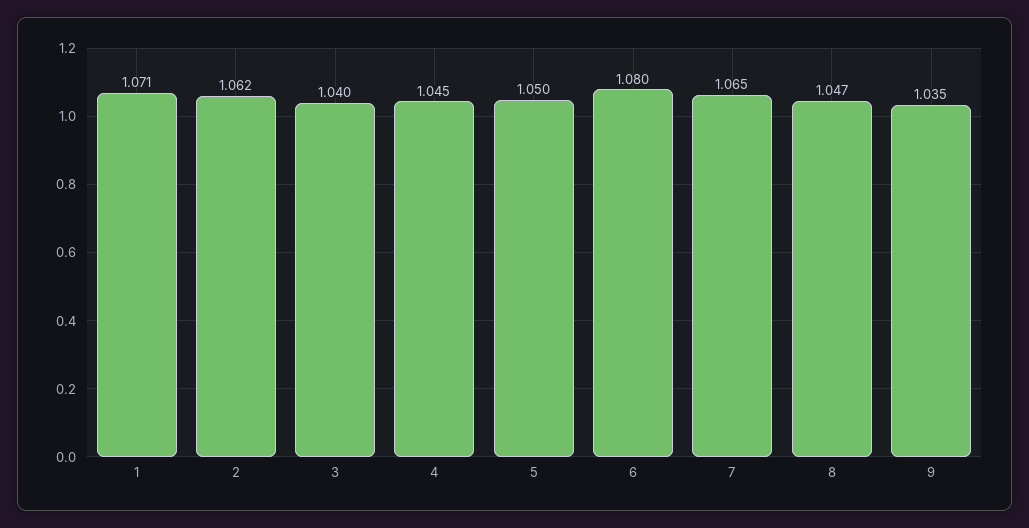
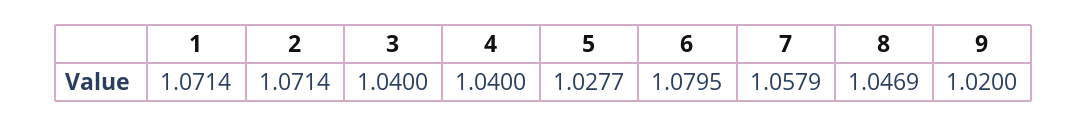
  {
    "1": 1.0714,
-   "2": 1.062,
+   "2": 1.0714,
    "3": 1.04,
-   "4": 1.045,
+   "4": 1.04,
-   "5": 1.05,
+   "5": 1.0277,
    "6": 1.0795,
-   "7": 1.065,
+   "7": 1.0579,
    "8": 1.0469,
-   "9": 1.035
+   "9": 1.02
  }

